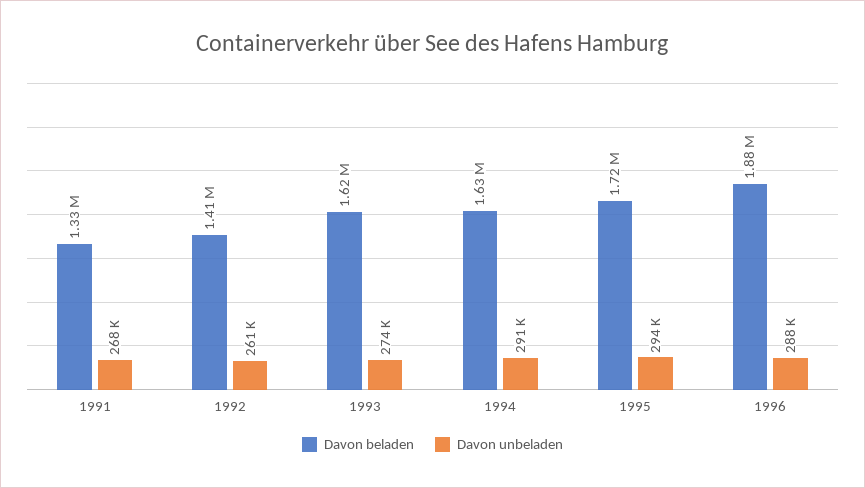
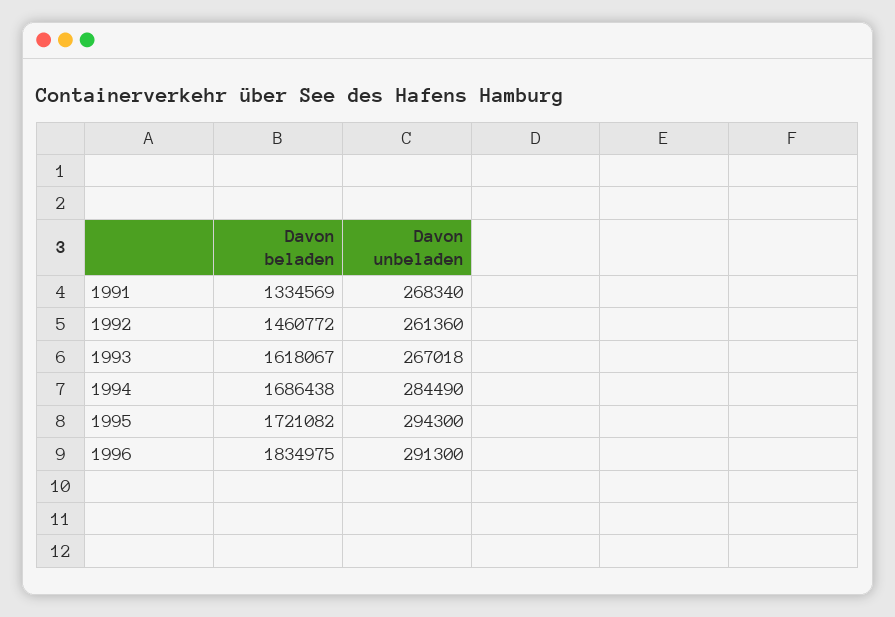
  {
    "Davon beladen": {
      "1991": 1334569,
-     "1992": 1410000,
+     "1992": 1460772,
      "1993": 1618067,
-     "1994": 1630000,
+     "1994": 1686438,
      "1995": 1721082,
-     "1996": 1880000
+     "1996": 1834975
    },
    "Davon unbeladen": {
      "1991": 268340,
      "1992": 261360,
-     "1993": 274000,
+     "1993": 267018,
-     "1994": 291000,
+     "1994": 284490,
      "1995": 294300,
-     "1996": 288000
+     "1996": 291300
    }
  }

